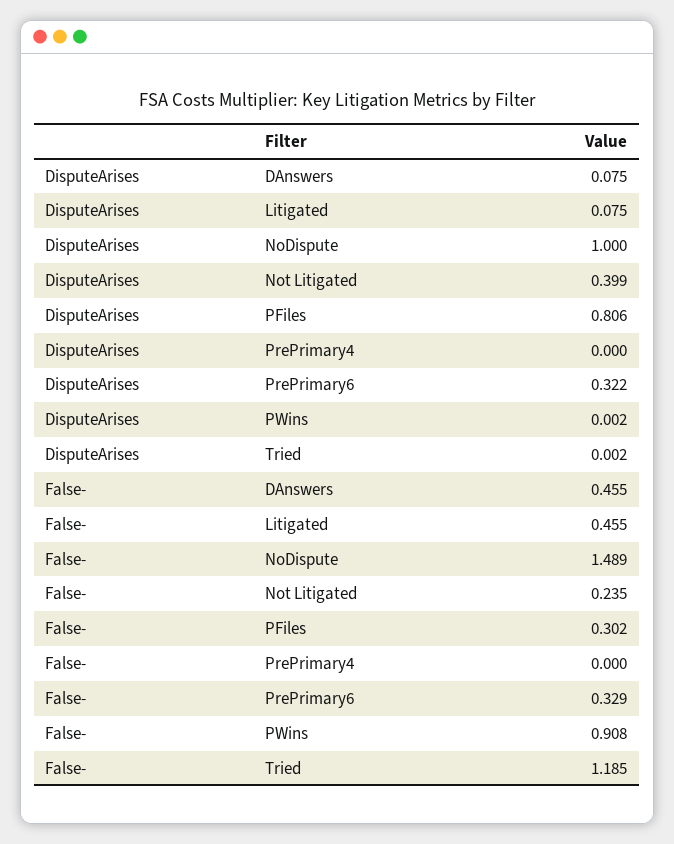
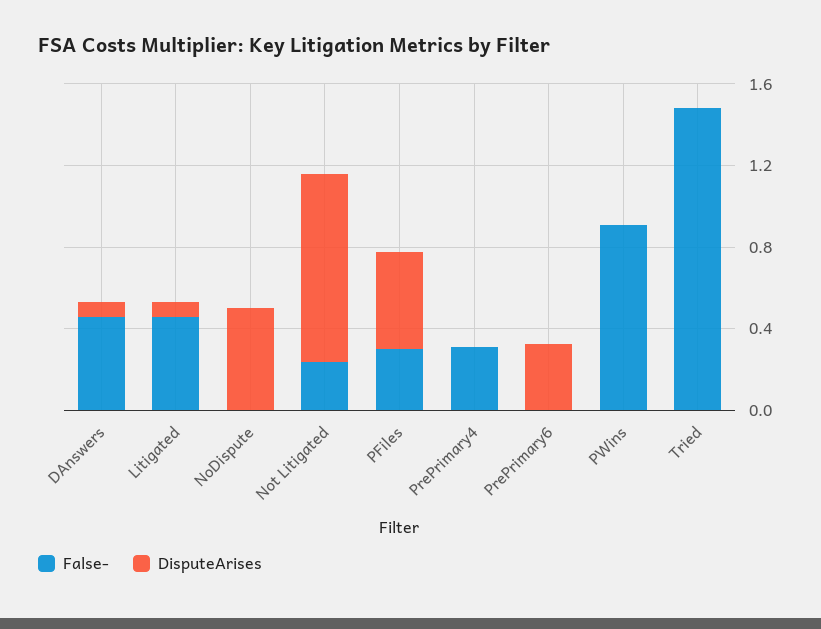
  {
    "DisputeArises": {
      "DAnswers": 0.075,
      "Litigated": 0.075,
-     "NoDispute": 1,
+     "NoDispute": 0.5,
-     "Not Litigated": 0.399,
+     "Not Litigated": 0.9,
-     "PFiles": 0.806,
+     "PFiles": 0.5,
      "PrePrimary4": 0,
      "PrePrimary6": 0.322,
      "PWins": 0.002,
      "Tried": 0.002
    },
    "False-": {
      "DAnswers": 0.455,
      "Litigated": 0.455,
-     "NoDispute": 1.489,
+     "NoDispute": 0,
      "Not Litigated": 0.235,
      "PFiles": 0.302,
-     "PrePrimary4": 0,
+     "PrePrimary4": 0.3,
-     "PrePrimary6": 0.329,
+     "PrePrimary6": 0,
      "PWins": 0.908,
-     "Tried": 1.185
+     "Tried": 1.5
    }
  }

